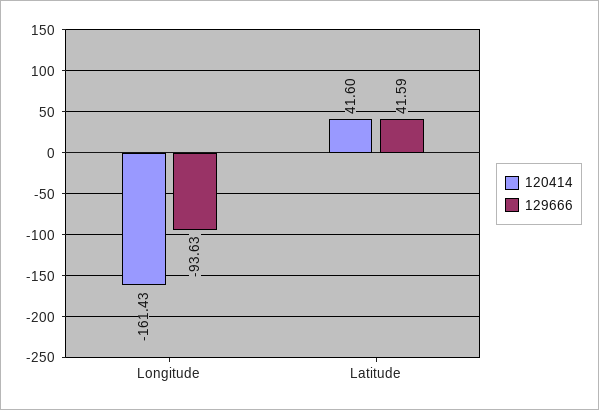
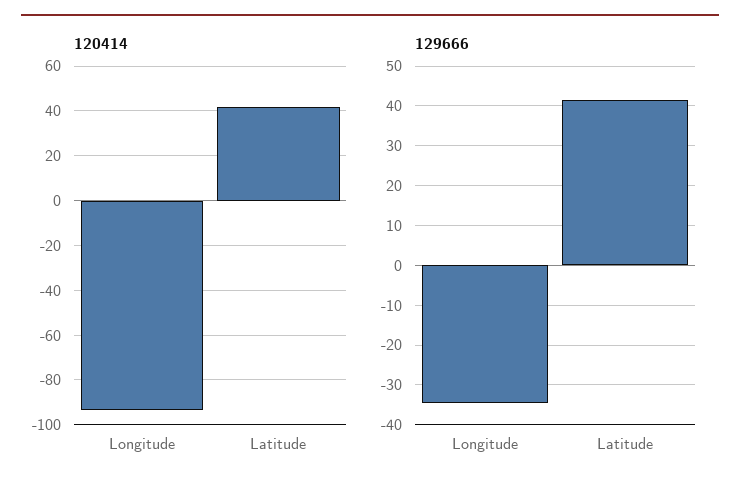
  {
    "120414": {
-     "Longitude": -161.43,
+     "Longitude": -95,
      "Latitude": 41.6
    },
    "129666": {
-     "Longitude": -93.63,
+     "Longitude": -34,
      "Latitude": 41.59
    }
  }

